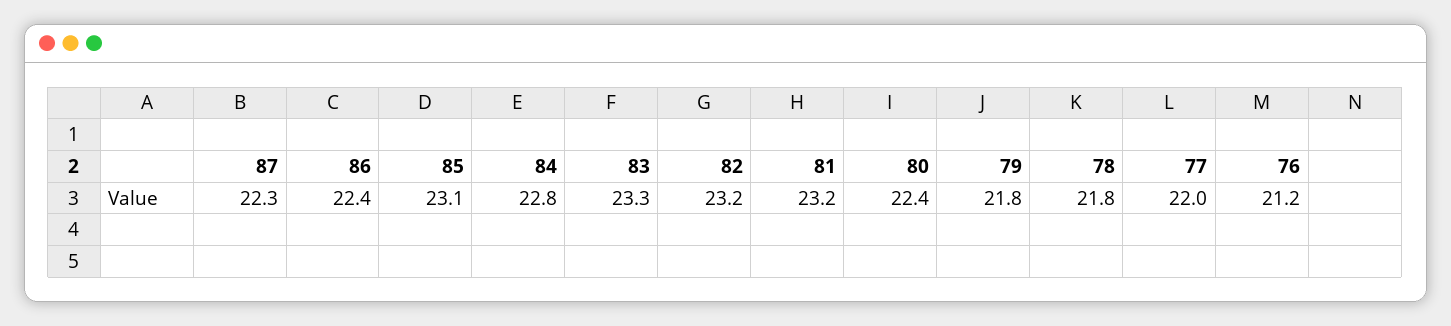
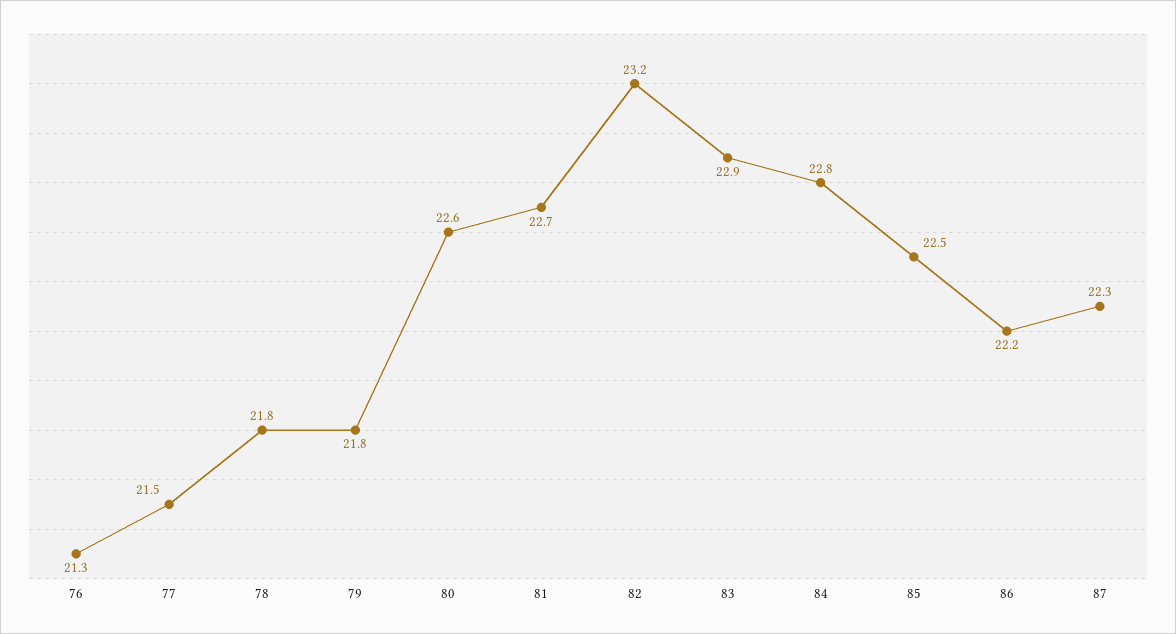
  {
    "87": 22.3,
-   "86": 22.4,
+   "86": 22.2,
-   "85": 23.1,
+   "85": 22.5,
    "84": 22.8,
-   "83": 23.3,
+   "83": 22.9,
    "82": 23.2,
-   "81": 23.2,
+   "81": 22.7,
-   "80": 22.4,
+   "80": 22.6,
    "79": 21.8,
    "78": 21.8,
-   "77": 22,
+   "77": 21.5,
-   "76": 21.2
+   "76": 21.3
  }

